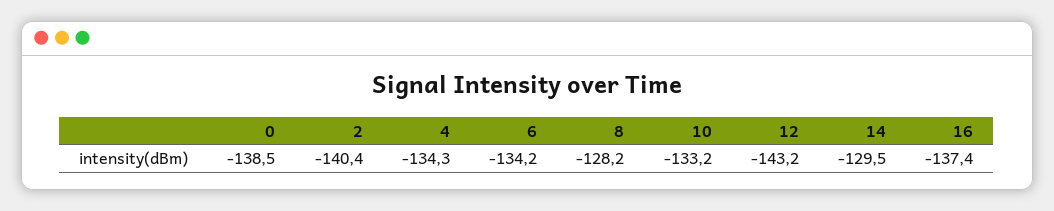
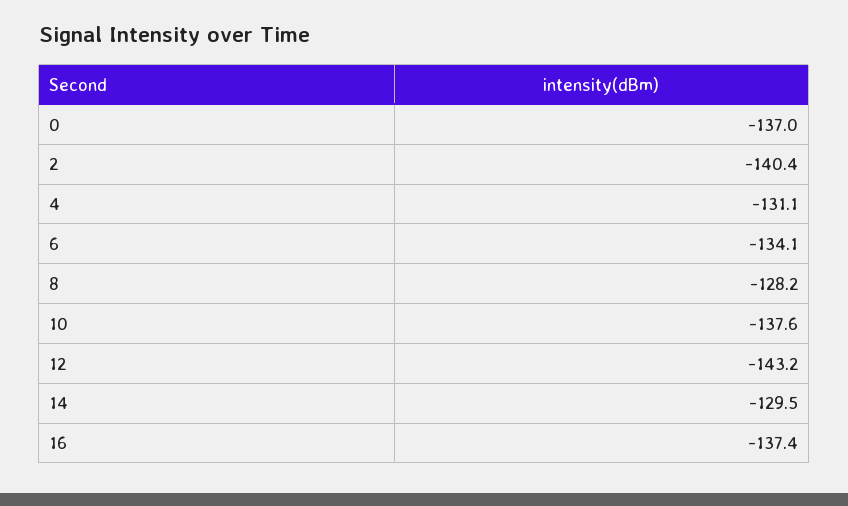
  {
-   "0": -138.5,
+   "0": -137,
    "2": -140.4,
-   "4": -134.3,
+   "4": -131.1,
-   "6": -134.2,
+   "6": -134.1,
    "8": -128.2,
-   "10": -133.2,
+   "10": -137.6,
    "12": -143.2,
    "14": -129.5,
    "16": -137.4
  }

